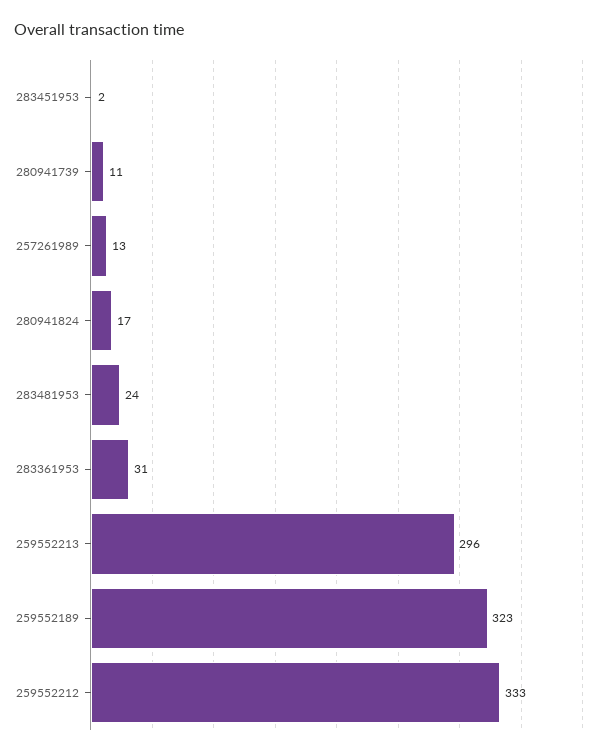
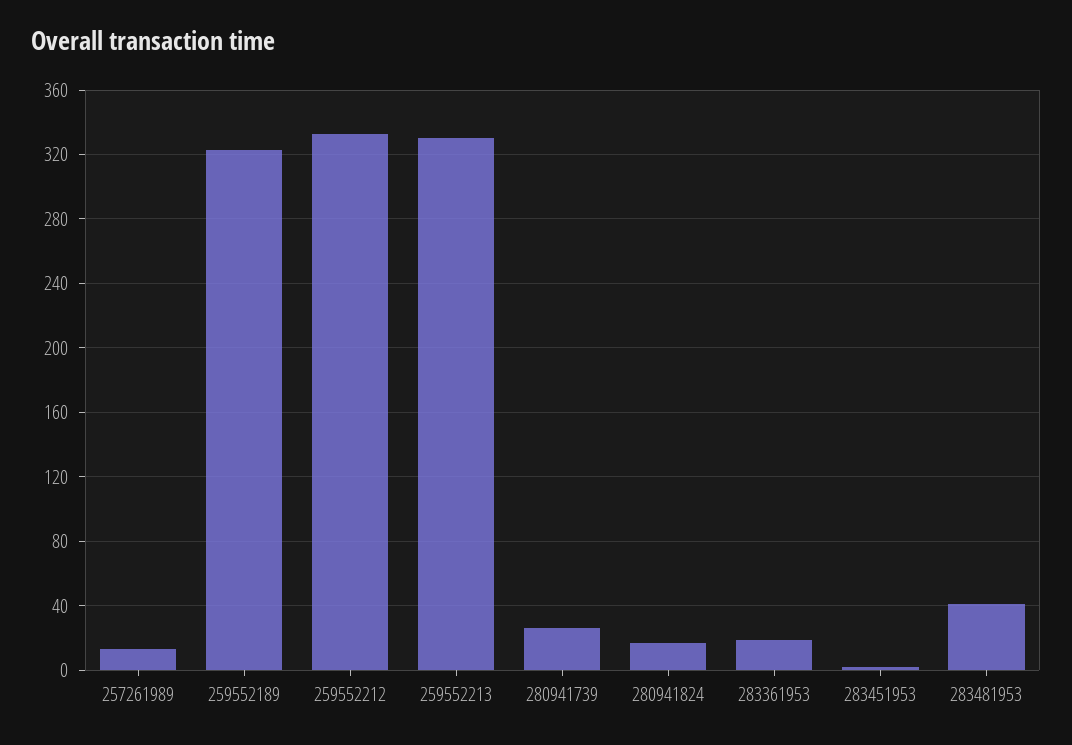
  {
    "283451953": 2,
-   "280941739": 11,
+   "280941739": 25,
    "257261989": 13,
    "280941824": 17,
-   "283481953": 24,
+   "283481953": 40,
-   "283361953": 31,
+   "283361953": 20,
-   "259552213": 296,
+   "259552213": 330,
    "259552189": 323,
    "259552212": 333
  }

